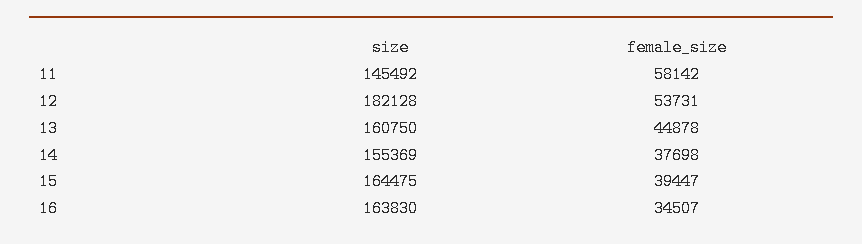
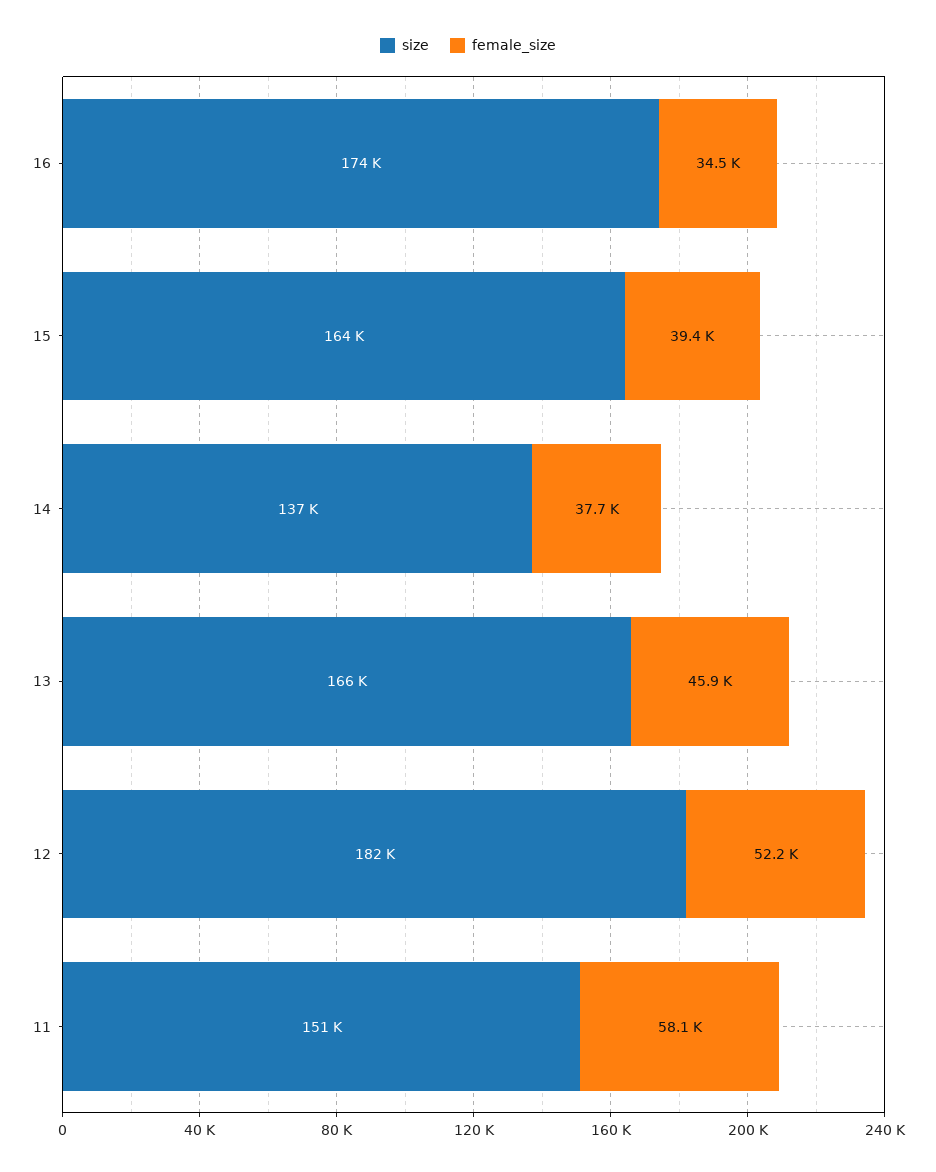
  {
    "size": {
-     "11": 145492,
+     "11": 151000,
      "12": 182128,
-     "13": 160750,
+     "13": 166000,
-     "14": 155369,
+     "14": 137000,
      "15": 164475,
-     "16": 163830
+     "16": 174000
    },
    "female_size": {
      "11": 58142,
-     "12": 53731,
+     "12": 52200,
-     "13": 44878,
+     "13": 45900,
      "14": 37698,
      "15": 39447,
      "16": 34507
    }
  }

